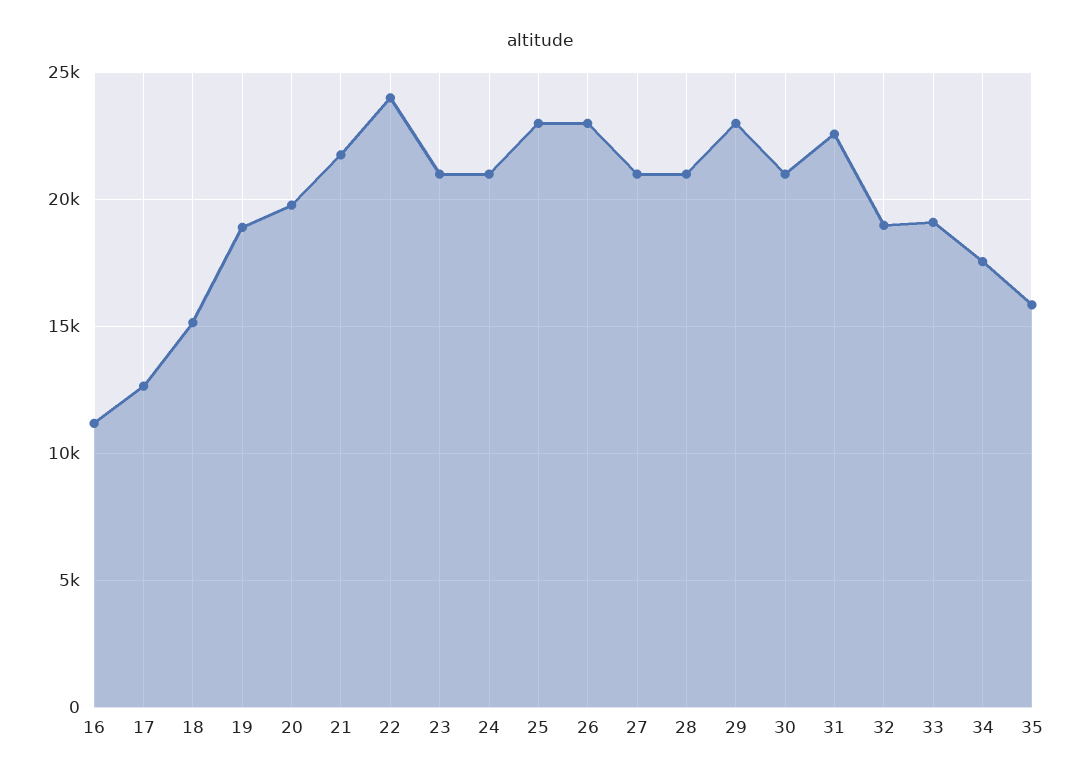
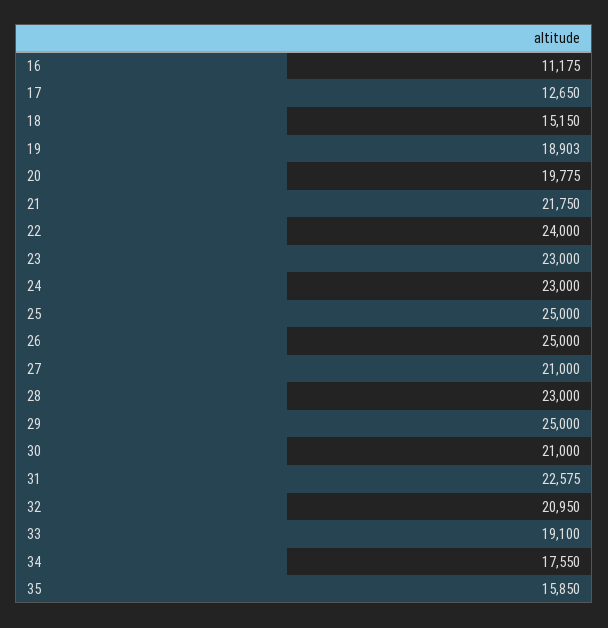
  {
    "16": 11175,
    "17": 12650,
    "18": 15150,
    "19": 18903,
    "20": 19775,
    "21": 21750,
    "22": 24000,
-   "23": 21000,
+   "23": 23000,
-   "24": 21000,
+   "24": 23000,
-   "25": 23000,
+   "25": 25000,
-   "26": 23000,
+   "26": 25000,
    "27": 21000,
-   "28": 21000,
+   "28": 23000,
-   "29": 23000,
+   "29": 25000,
    "30": 21000,
    "31": 22575,
-   "32": 19000,
+   "32": 20950,
    "33": 19100,
    "34": 17550,
    "35": 15850
  }

